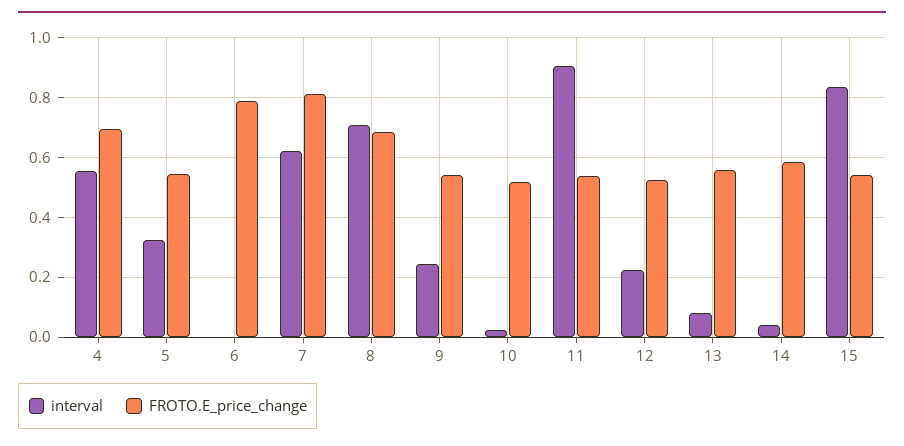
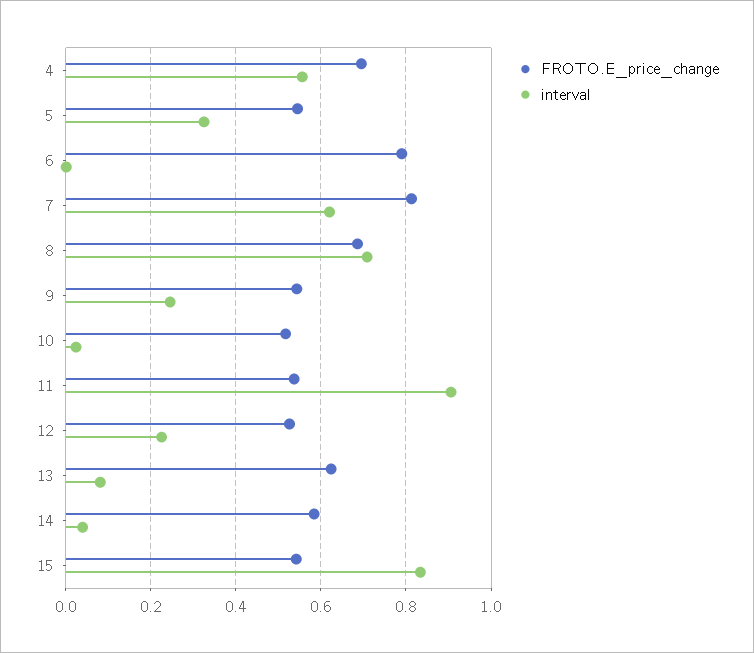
  {
    "interval": {
      "4": 0.56,
      "5": 0.32,
      "6": 0,
      "7": 0.62,
      "8": 0.7,
      "9": 0.24,
      "10": 0.02,
      "11": 0.9,
      "12": 0.22,
      "13": 0.08,
      "14": 0.04,
      "15": 0.84
    },
    "FROTO.E_price_change": {
      "4": 0.7,
      "5": 0.54,
      "6": 0.8,
      "7": 0.82,
      "8": 0.68,
      "9": 0.54,
      "10": 0.52,
      "11": 0.54,
      "12": 0.52,
-     "13": 0.55,
+     "13": 0.62,
      "14": 0.58,
      "15": 0.54
    }
  }

